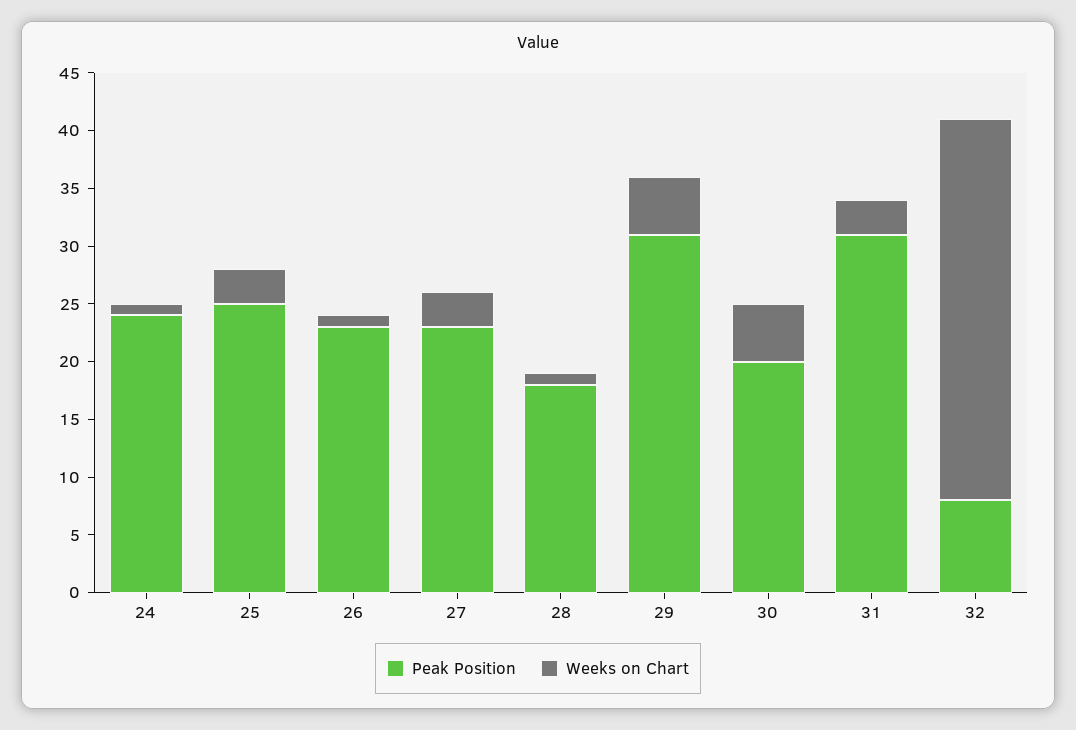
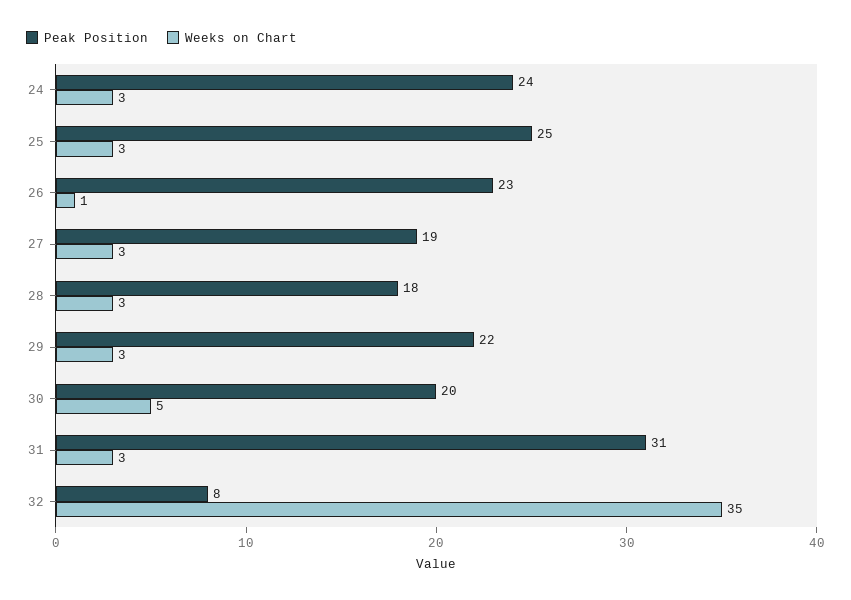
  {
    "Peak Position": {
      "24": 24,
      "25": 25,
      "26": 23,
-     "27": 23,
+     "27": 19,
      "28": 18,
-     "29": 31,
+     "29": 22,
      "30": 20,
      "31": 31,
      "32": 8
    },
    "Weeks on Chart": {
-     "24": 1,
+     "24": 3,
      "25": 3,
      "26": 1,
      "27": 3,
-     "28": 1,
+     "28": 3,
-     "29": 5,
+     "29": 3,
      "30": 5,
      "31": 3,
-     "32": 33
+     "32": 35
    }
  }

